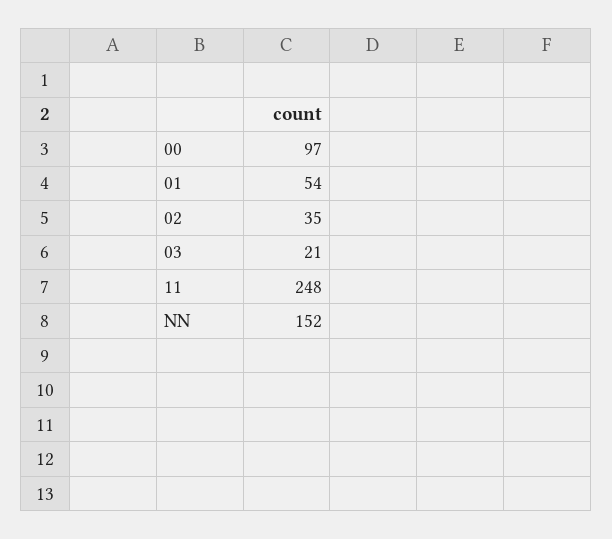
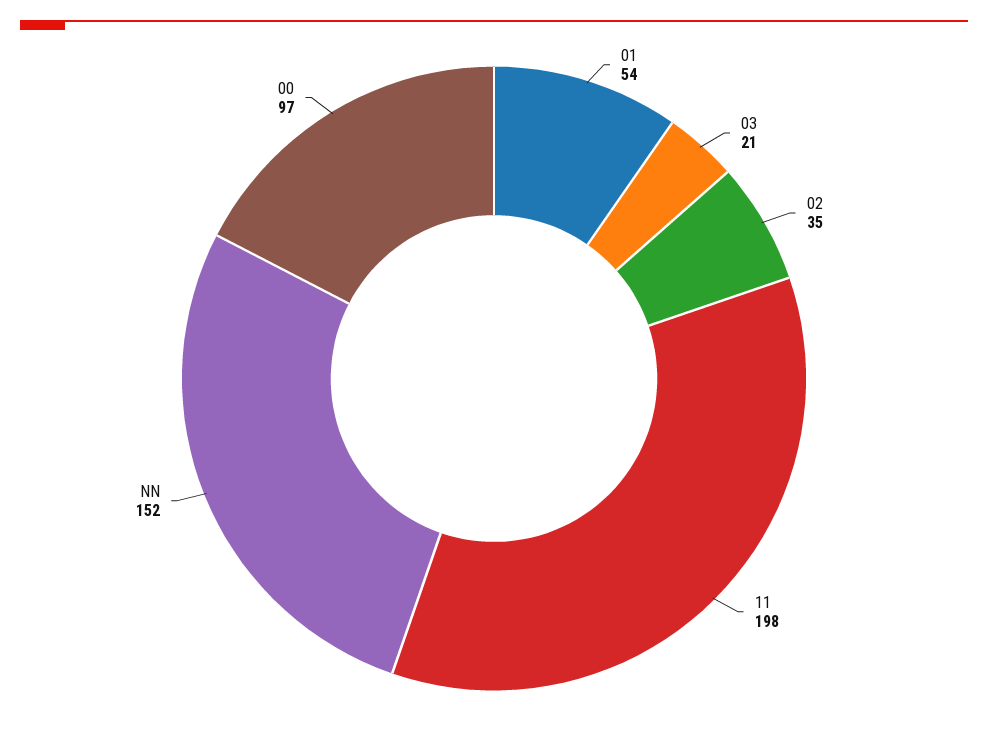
  {
    "00": 97,
    "01": 54,
    "02": 35,
    "03": 21,
-   "11": 248,
+   "11": 198,
    "NN": 152
  }

